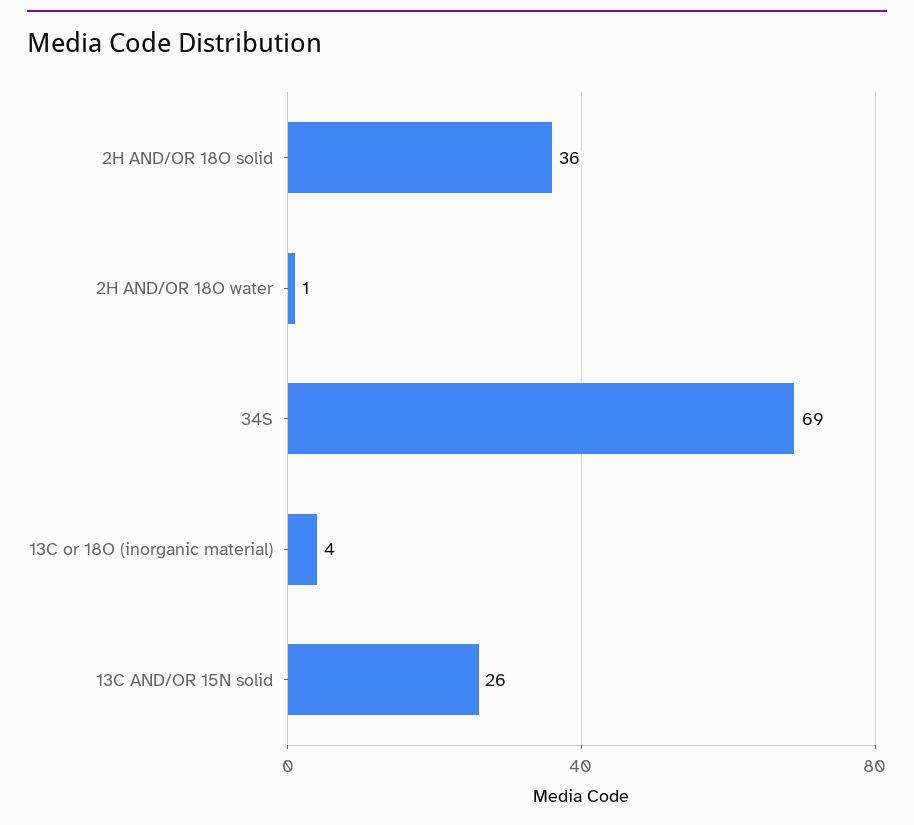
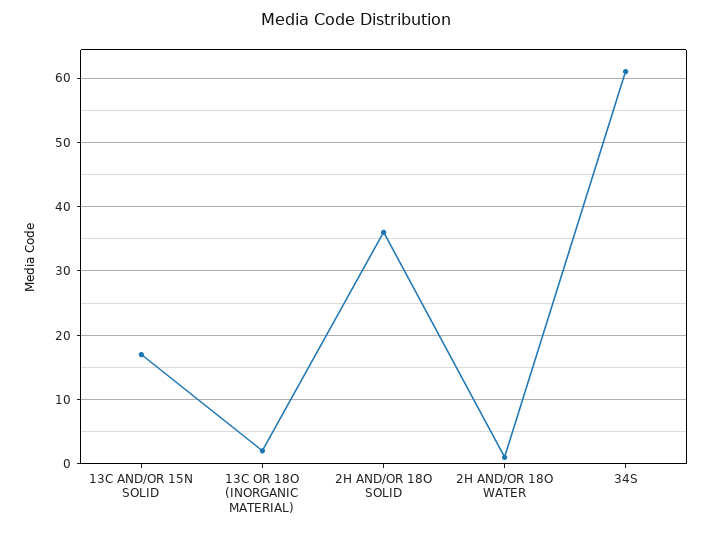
  {
    "2H AND/OR 18O solid": 36,
    "2H AND/OR 18O water": 1,
-   "34S": 69,
+   "34S": 61,
-   "13C or 18O (inorganic material)": 4,
+   "13C or 18O (inorganic material)": 2,
-   "13C AND/OR 15N solid": 26
+   "13C AND/OR 15N solid": 17
  }

